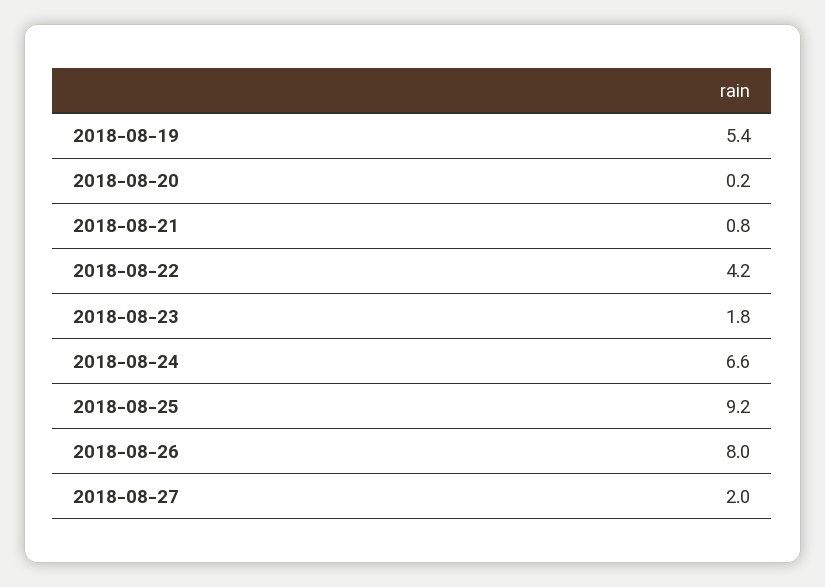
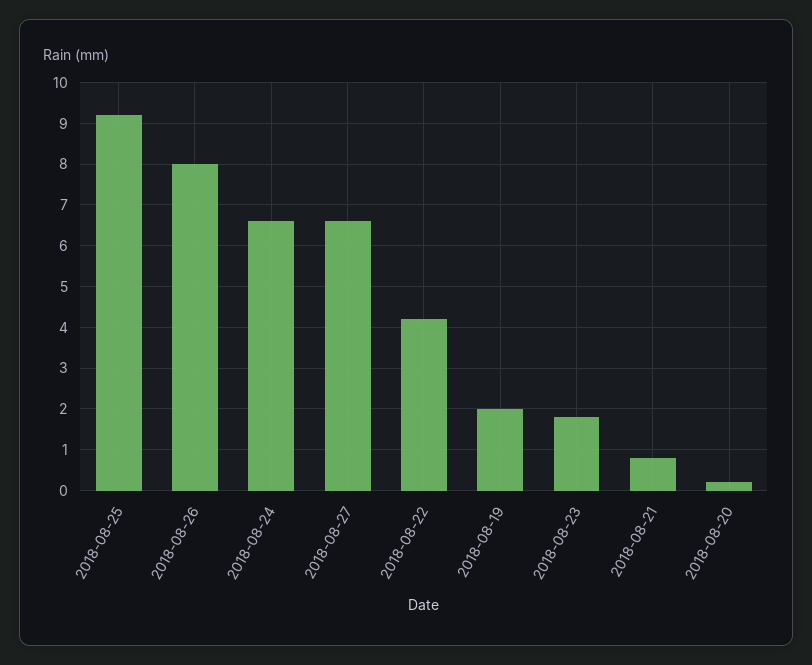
  {
-   "2018-08-19": 5.4,
+   "2018-08-19": 2,
    "2018-08-20": 0.2,
    "2018-08-21": 0.8,
    "2018-08-22": 4.2,
    "2018-08-23": 1.8,
    "2018-08-24": 6.6,
    "2018-08-25": 9.2,
    "2018-08-26": 8,
-   "2018-08-27": 2
+   "2018-08-27": 6.5
  }

